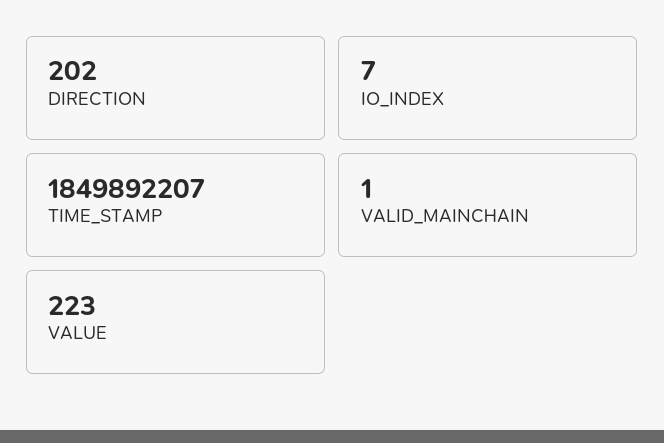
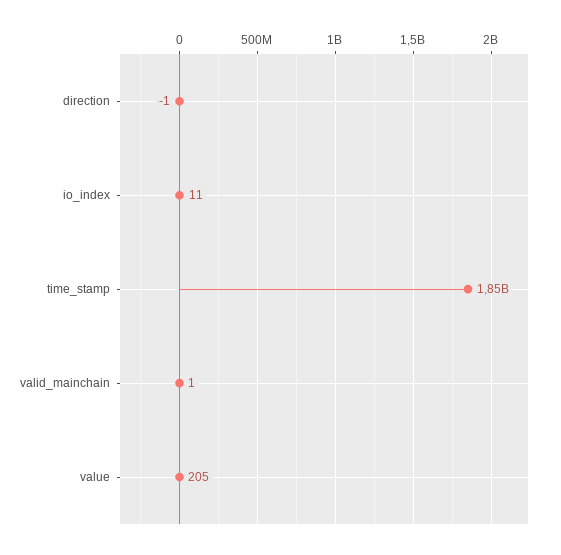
  {
-   "DIRECTION": 202,
+   "DIRECTION": -1,
-   "IO_INDEX": 7,
+   "IO_INDEX": 11,
    "TIME_STAMP": 1849892207,
    "VALID_MAINCHAIN": 1,
-   "VALUE": 223
+   "VALUE": 205
  }

